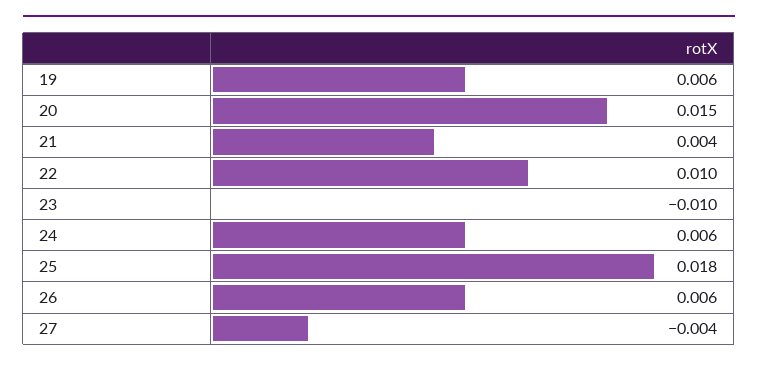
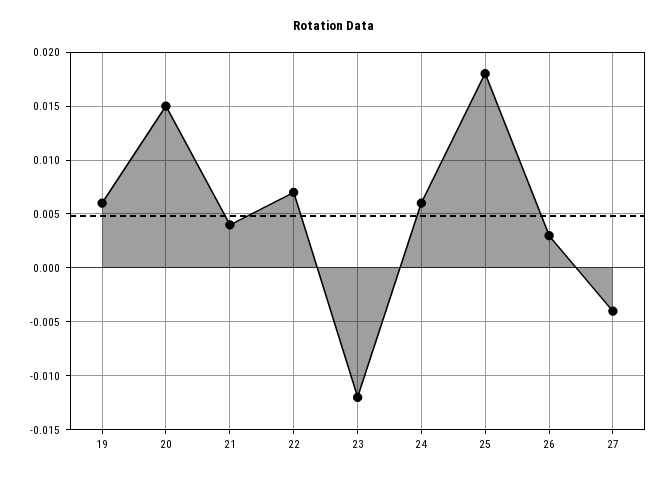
  {
    "19": 0.006,
    "20": 0.015,
    "21": 0.004,
-   "22": 0.01,
+   "22": 0.007,
-   "23": -0.01,
+   "23": -0.012,
    "24": 0.006,
    "25": 0.018,
-   "26": 0.006,
+   "26": 0.003,
    "27": -0.004
  }

